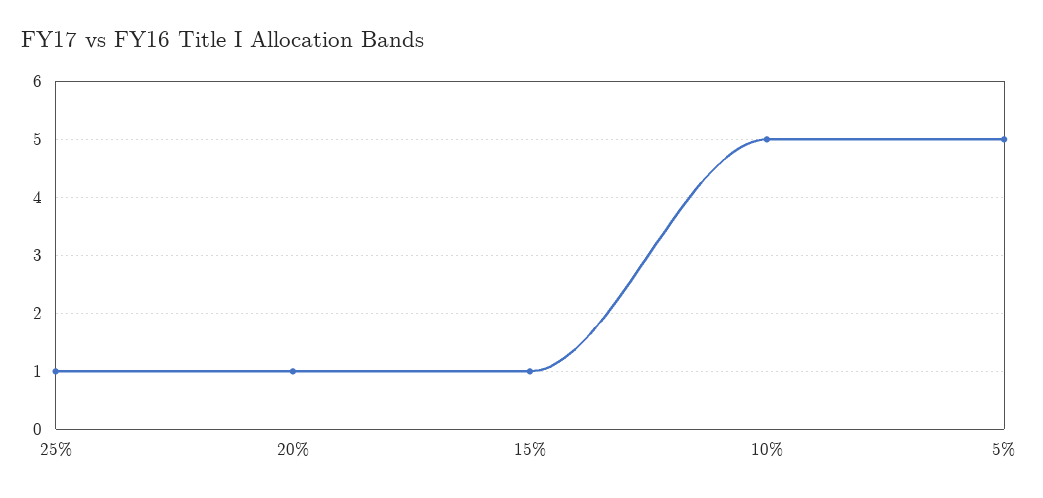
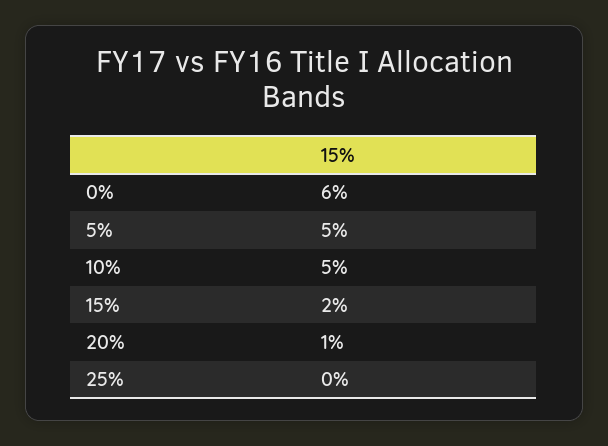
  {
-   "25%": 1,
+   "25%": 0,
    "20%": 1,
-   "15%": 1,
+   "15%": 2,
    "10%": 5,
-   "5%": 5
+   "5%": 5,
+   "0%": 6
  }

